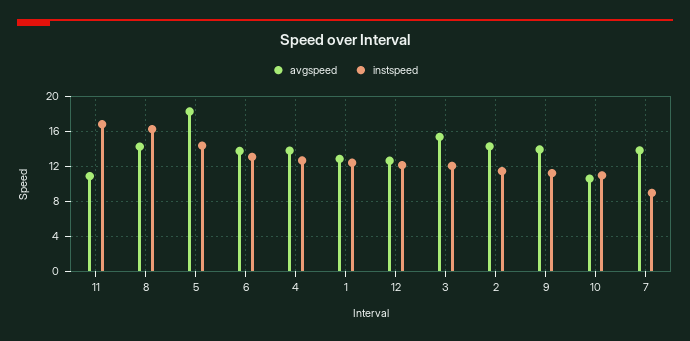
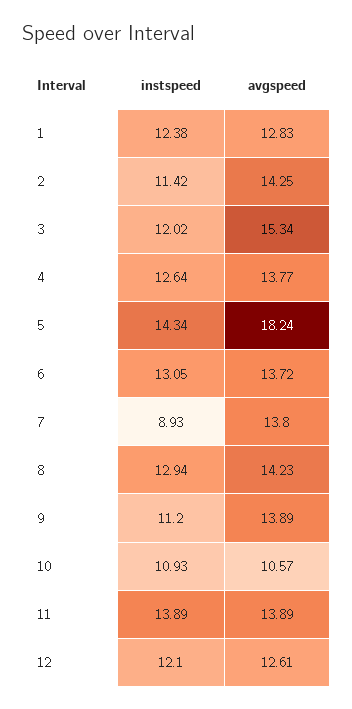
  {
    "avgspeed": {
-     "11": 11,
+     "11": 13.89,
      "8": 14.23,
      "5": 18.24,
      "6": 13.72,
      "4": 13.77,
      "1": 12.83,
      "12": 12.61,
      "3": 15.34,
      "2": 14.25,
      "9": 13.89,
      "10": 10.57,
      "7": 13.8
    },
    "instspeed": {
-     "11": 17,
+     "11": 13.89,
-     "8": 16,
+     "8": 12.94,
      "5": 14.34,
      "6": 13.05,
      "4": 12.64,
      "1": 12.38,
      "12": 12.1,
      "3": 12.02,
      "2": 11.42,
      "9": 11.2,
      "10": 10.93,
      "7": 8.93
    }
  }

